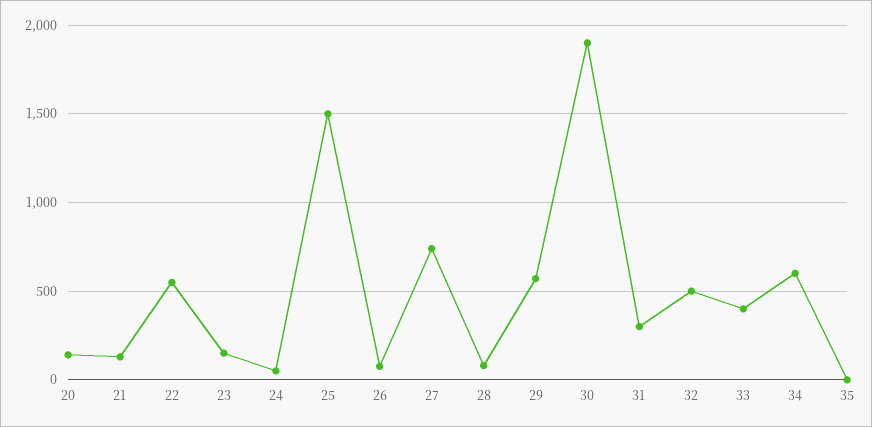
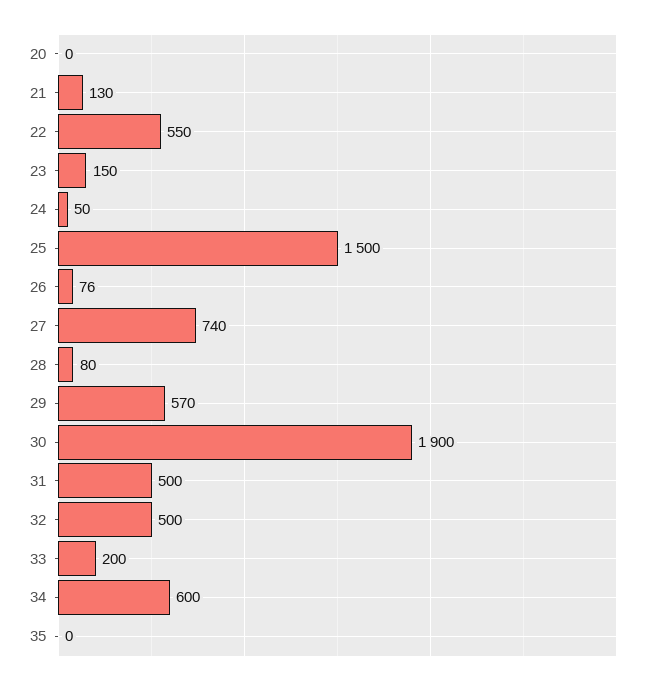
  {
-   "20": 150,
+   "20": 0,
    "21": 130,
    "22": 550,
    "23": 150,
    "24": 50,
    "25": 1500,
    "26": 76,
    "27": 740,
    "28": 80,
    "29": 570,
    "30": 1900,
-   "31": 300,
+   "31": 500,
    "32": 500,
-   "33": 400,
+   "33": 200,
    "34": 600,
    "35": 0
  }

